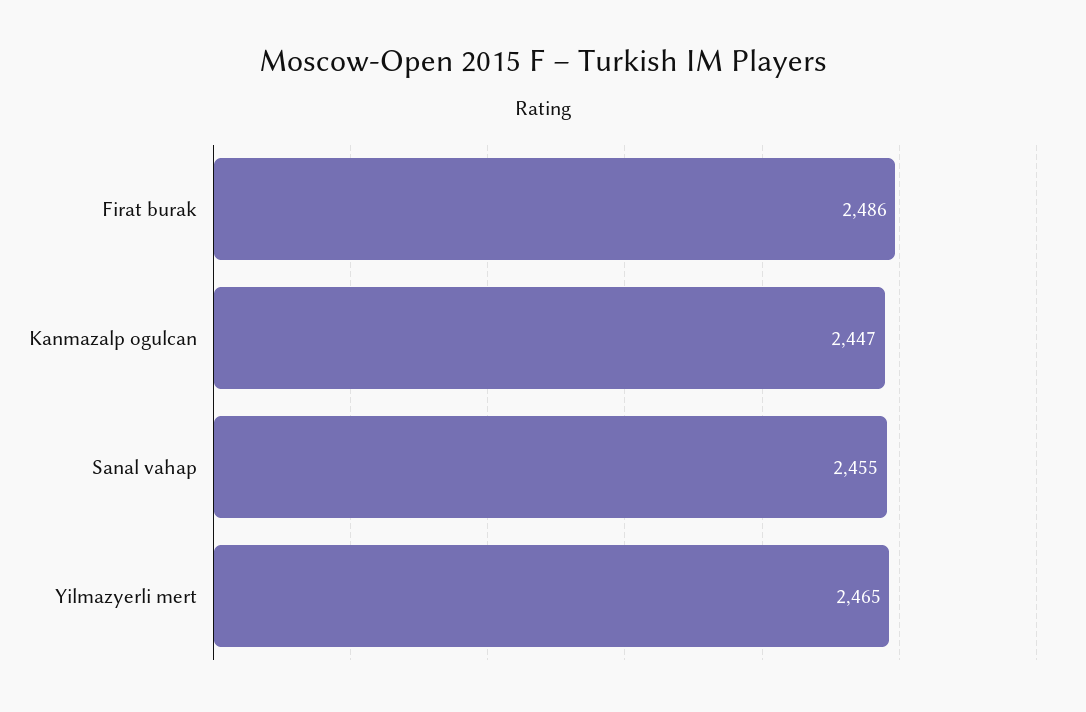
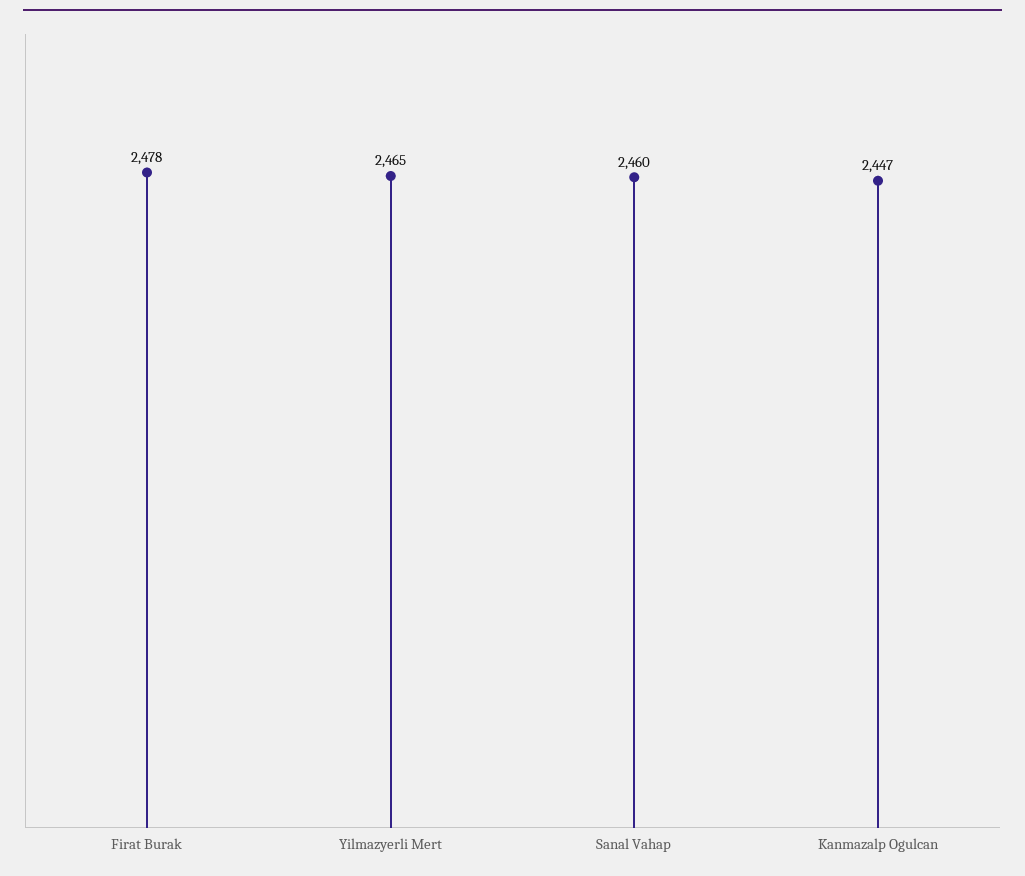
  {
-   "Firat burak": 2486,
+   "Firat burak": 2478,
    "Kanmazalp ogulcan": 2447,
-   "Sanal vahap": 2455,
+   "Sanal vahap": 2460,
    "Yilmazyerli mert": 2465
  }

